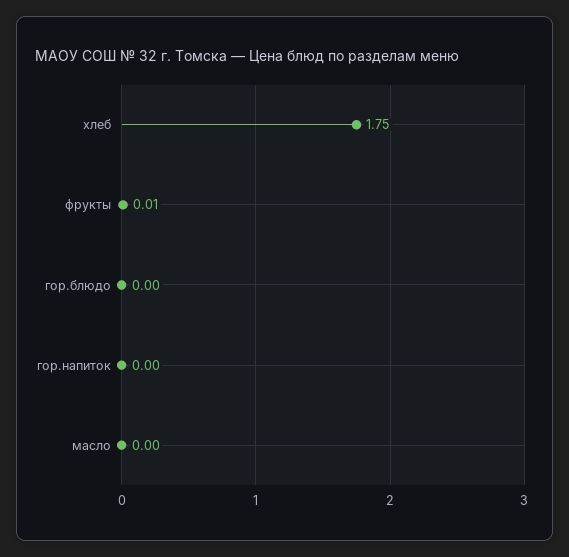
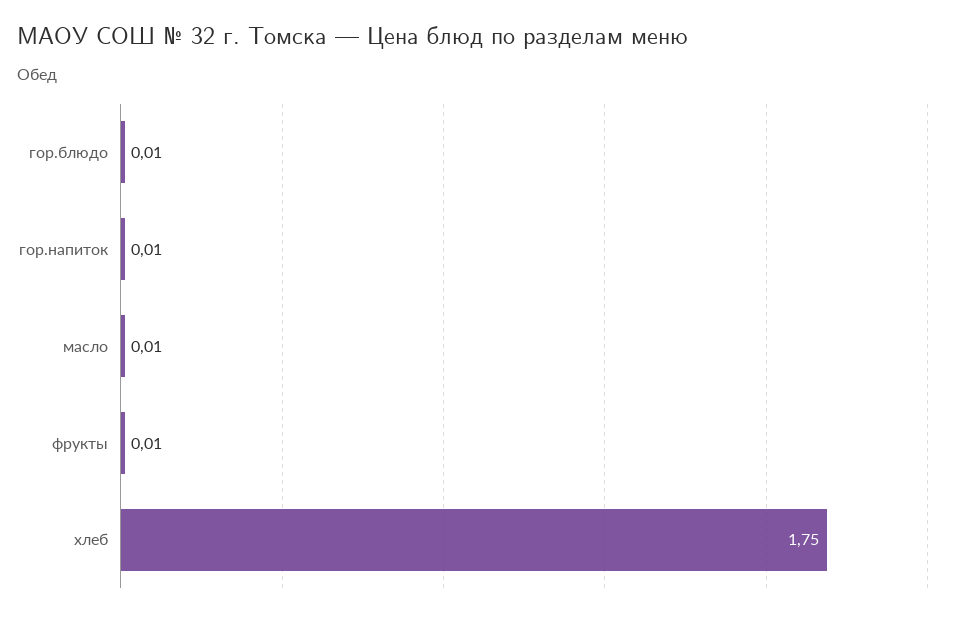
  {
    "хлеб": 1.75,
    "фрукты": 0.01,
-   "гор.блюдо": 0,
+   "гор.блюдо": 0.01,
-   "гор.напиток": 0,
+   "гор.напиток": 0.01,
-   "масло": 0
+   "масло": 0.01
  }

